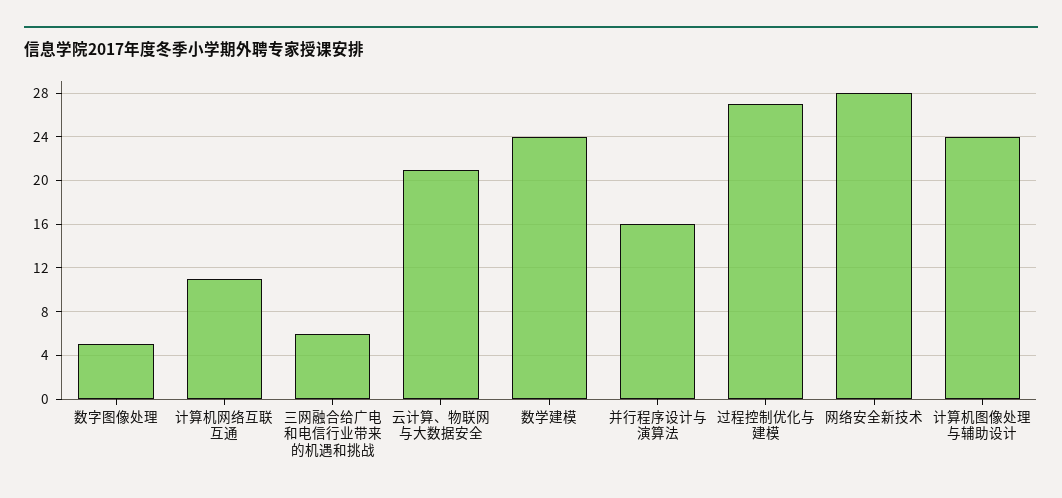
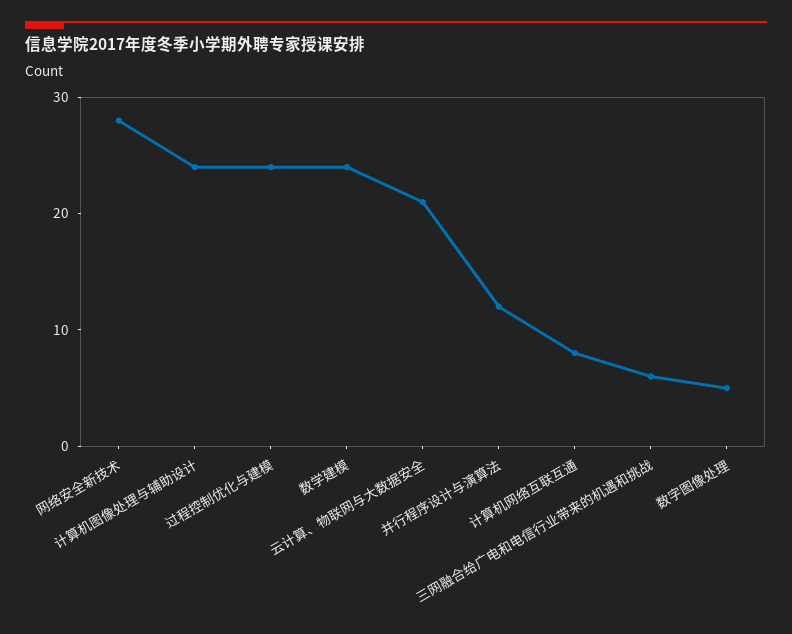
  {
    "数字图像处理": 5,
-   "计算机网络互联互通": 11,
+   "计算机网络互联互通": 8,
    "三网融合给广电和电信行业带来的机遇和挑战": 6,
    "云计算、物联网与大数据安全": 21,
    "数学建模": 24,
-   "并行程序设计与演算法": 16,
+   "并行程序设计与演算法": 12,
-   "过程控制优化与建模": 27,
+   "过程控制优化与建模": 24,
    "网络安全新技术": 28,
    "计算机图像处理与辅助设计": 24
  }

